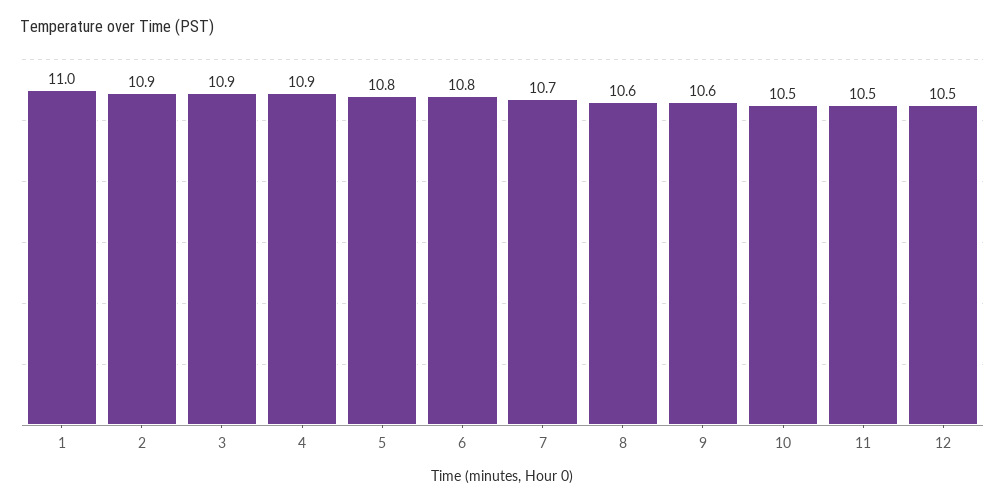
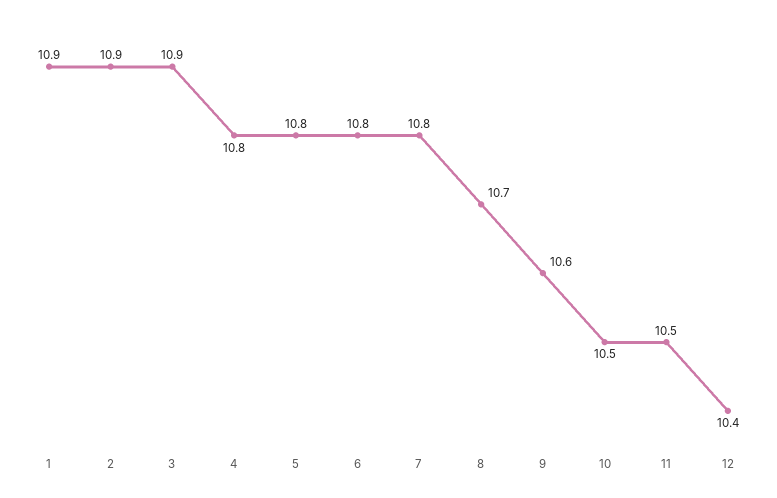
  {
-   "1": 11,
+   "1": 10.9,
    "2": 10.9,
    "3": 10.9,
-   "4": 10.9,
+   "4": 10.8,
    "5": 10.8,
    "6": 10.8,
-   "7": 10.7,
+   "7": 10.8,
-   "8": 10.6,
+   "8": 10.7,
    "9": 10.6,
    "10": 10.5,
    "11": 10.5,
-   "12": 10.5
+   "12": 10.4
  }

